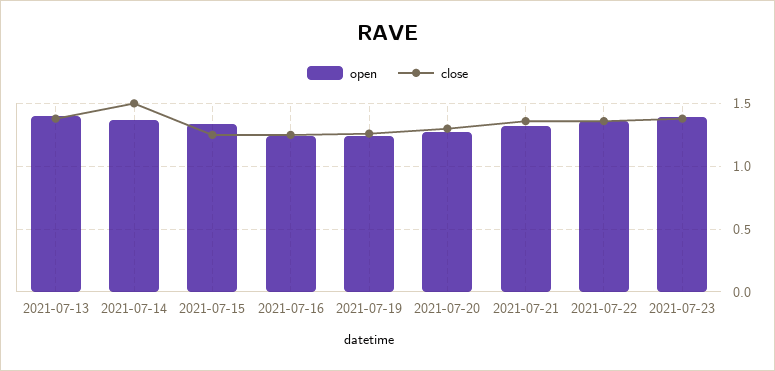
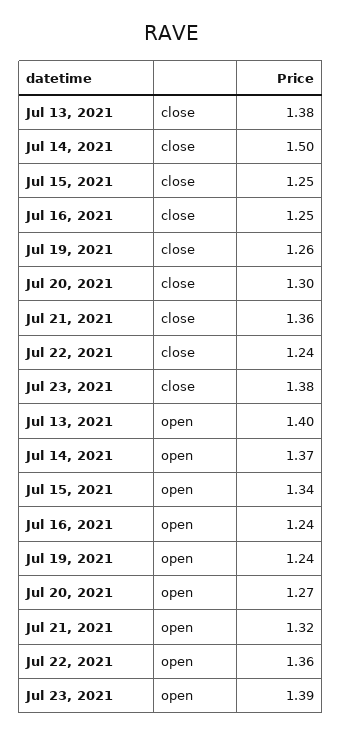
  {
    "open": {
      "2021-07-13": 1.4,
      "2021-07-14": 1.37,
      "2021-07-15": 1.34,
      "2021-07-16": 1.24,
      "2021-07-19": 1.24,
      "2021-07-20": 1.27,
      "2021-07-21": 1.32,
      "2021-07-22": 1.36,
      "2021-07-23": 1.39
    },
    "close": {
      "2021-07-13": 1.38,
      "2021-07-14": 1.5,
      "2021-07-15": 1.25,
      "2021-07-16": 1.25,
      "2021-07-19": 1.26,
      "2021-07-20": 1.3,
      "2021-07-21": 1.36,
-     "2021-07-22": 1.35,
+     "2021-07-22": 1.24,
      "2021-07-23": 1.38
    }
  }

